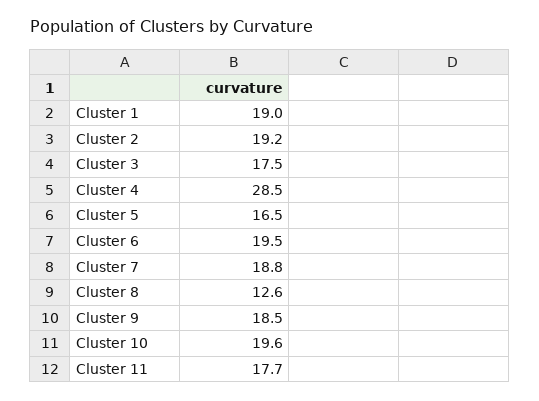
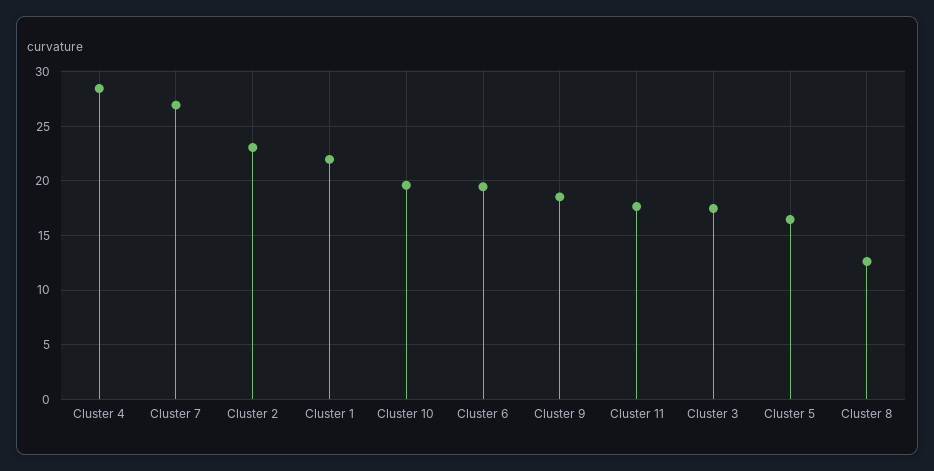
  {
-   "Cluster 1": 19,
+   "Cluster 1": 22,
-   "Cluster 2": 19.2,
+   "Cluster 2": 23,
    "Cluster 3": 17.5,
    "Cluster 4": 28.5,
    "Cluster 5": 16.5,
    "Cluster 6": 19.5,
-   "Cluster 7": 18.8,
+   "Cluster 7": 27,
    "Cluster 8": 12.6,
    "Cluster 9": 18.5,
    "Cluster 10": 19.6,
    "Cluster 11": 17.7
  }

